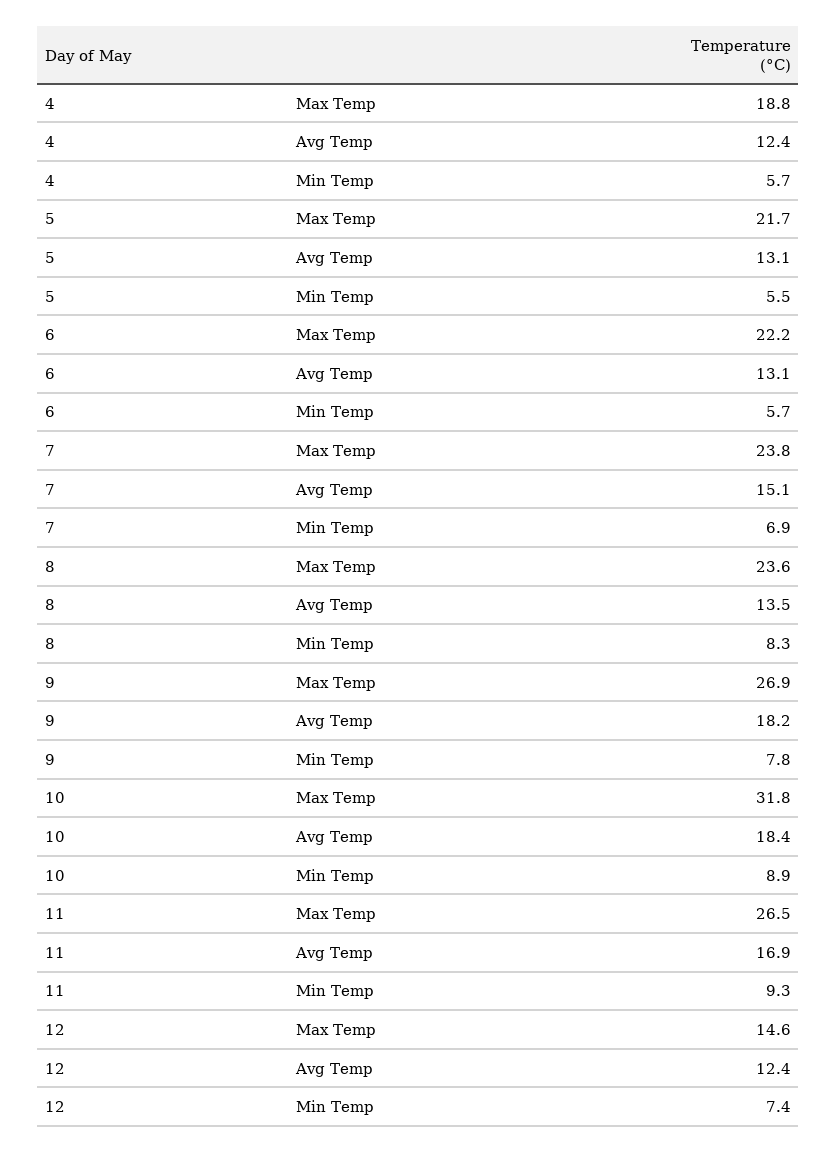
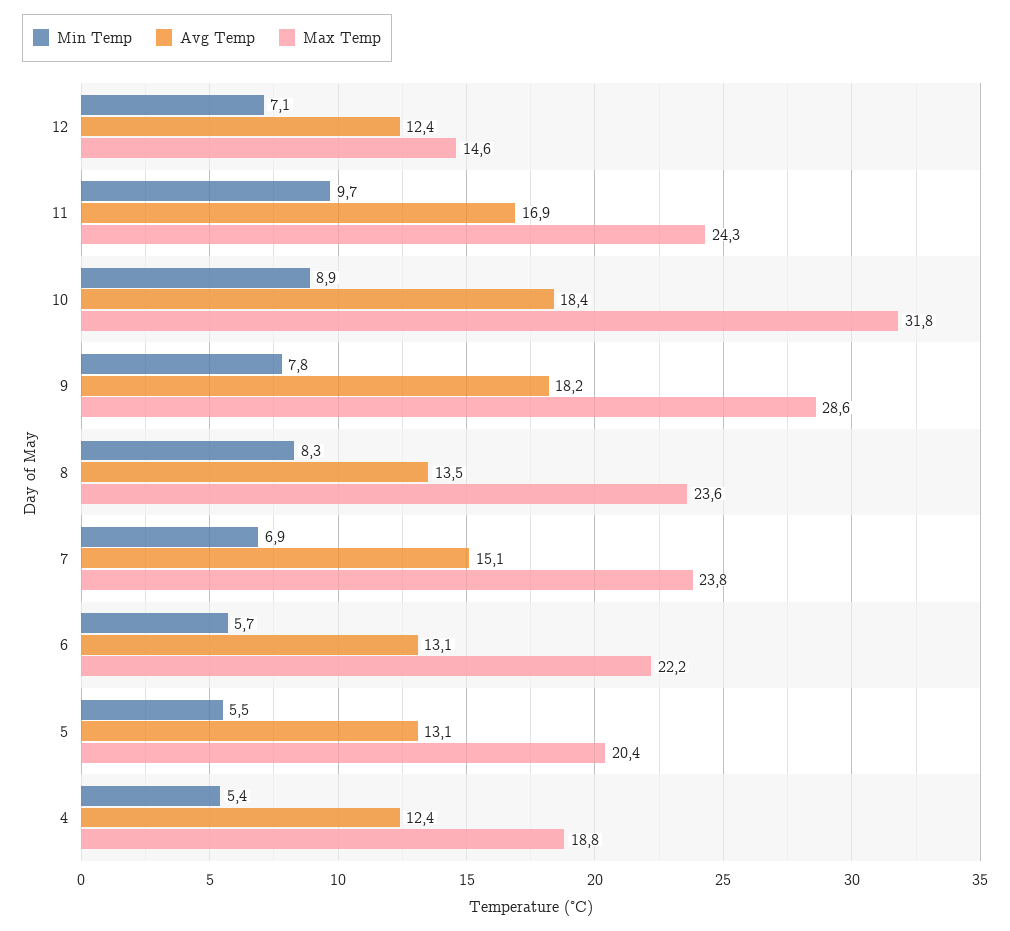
  {
    "Max Temp": {
      "4": 18.8,
-     "5": 21.7,
+     "5": 20.4,
      "6": 22.2,
      "7": 23.8,
      "8": 23.6,
-     "9": 26.9,
+     "9": 28.6,
      "10": 31.8,
-     "11": 26.5,
+     "11": 24.3,
      "12": 14.6
    },
    "Avg Temp": {
      "4": 12.4,
      "5": 13.1,
      "6": 13.1,
      "7": 15.1,
      "8": 13.5,
      "9": 18.2,
      "10": 18.4,
      "11": 16.9,
      "12": 12.4
    },
    "Min Temp": {
-     "4": 5.7,
+     "4": 5.4,
      "5": 5.5,
      "6": 5.7,
      "7": 6.9,
      "8": 8.3,
      "9": 7.8,
      "10": 8.9,
-     "11": 9.3,
+     "11": 9.7,
-     "12": 7.4
+     "12": 7.1
    }
  }

